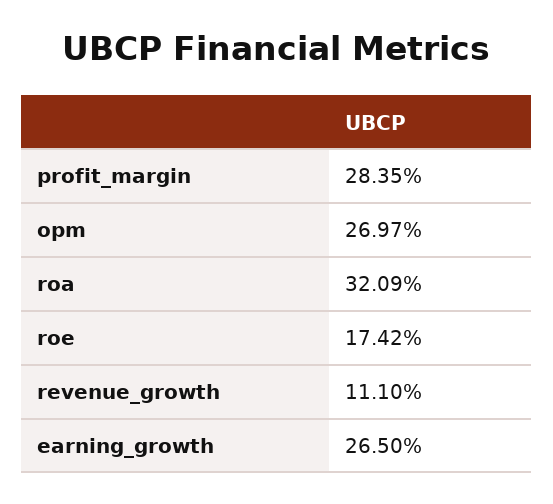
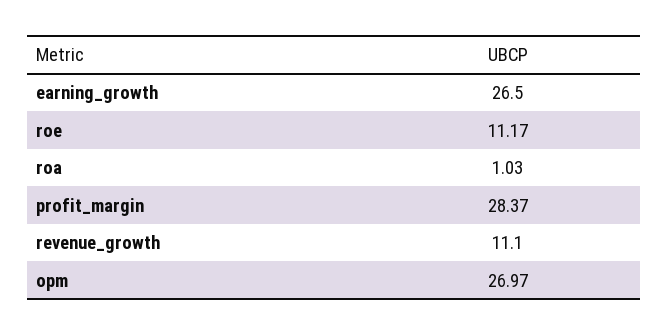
  {
-   "profit_margin": 28.35,
+   "profit_margin": 28.37,
    "opm": 26.97,
-   "roa": 32.09,
+   "roa": 1.03,
-   "roe": 17.42,
+   "roe": 11.17,
    "revenue_growth": 11.1,
    "earning_growth": 26.5
  }

